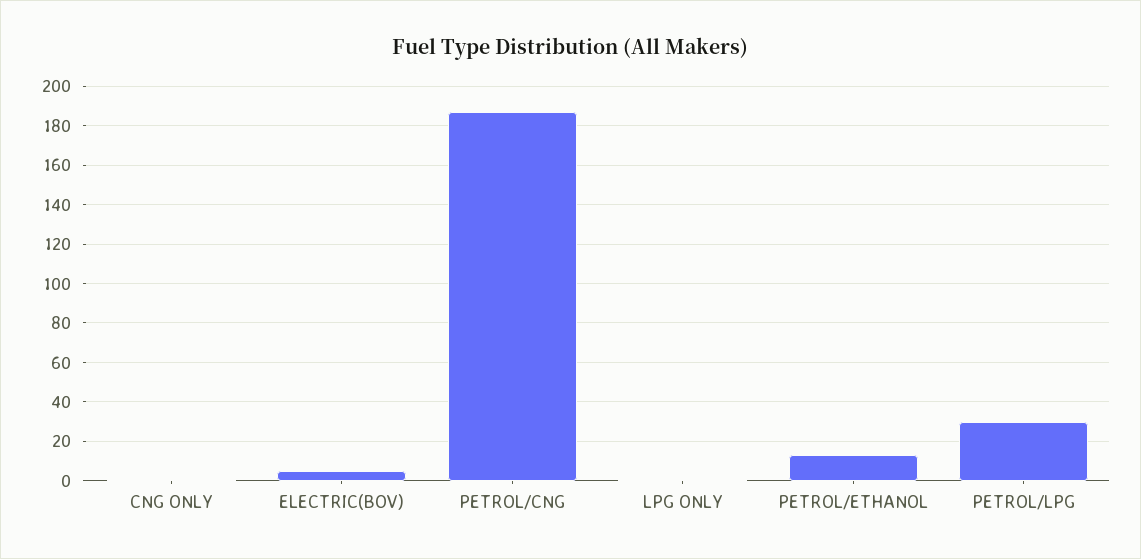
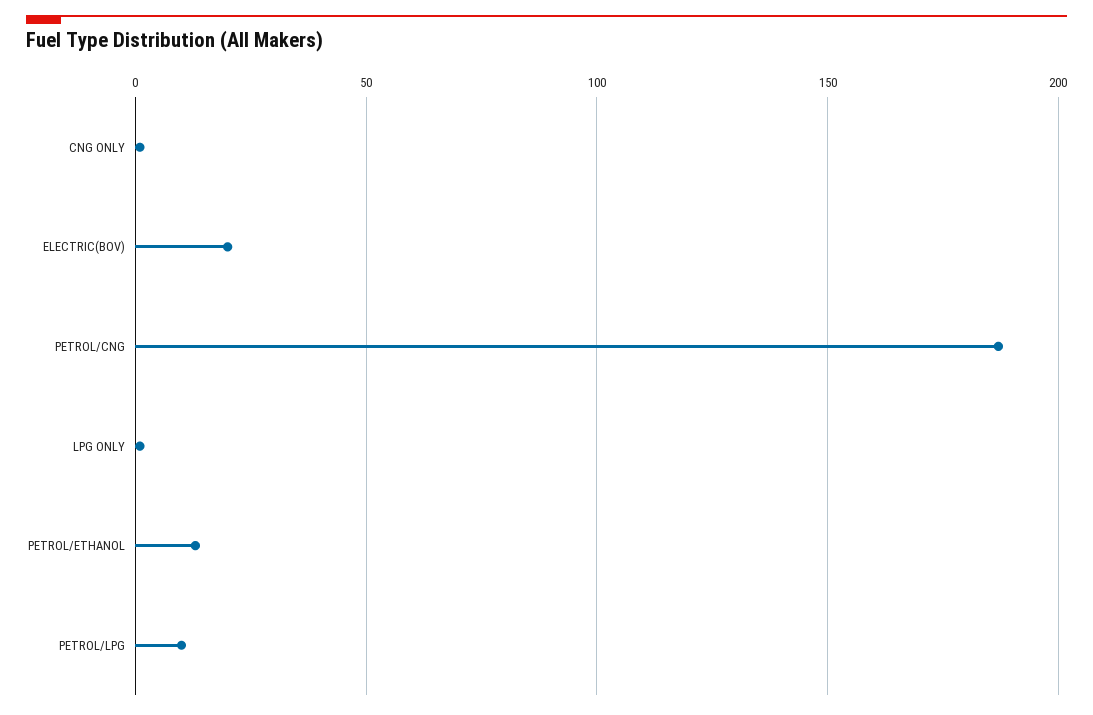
  {
    "CNG ONLY": 0,
-   "ELECTRIC(BOV)": 5,
+   "ELECTRIC(BOV)": 20,
    "PETROL/CNG": 185,
    "LPG ONLY": 0,
    "PETROL/ETHANOL": 15,
-   "PETROL/LPG": 30
+   "PETROL/LPG": 10
  }

